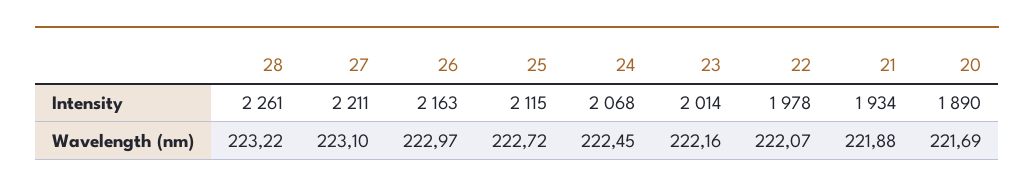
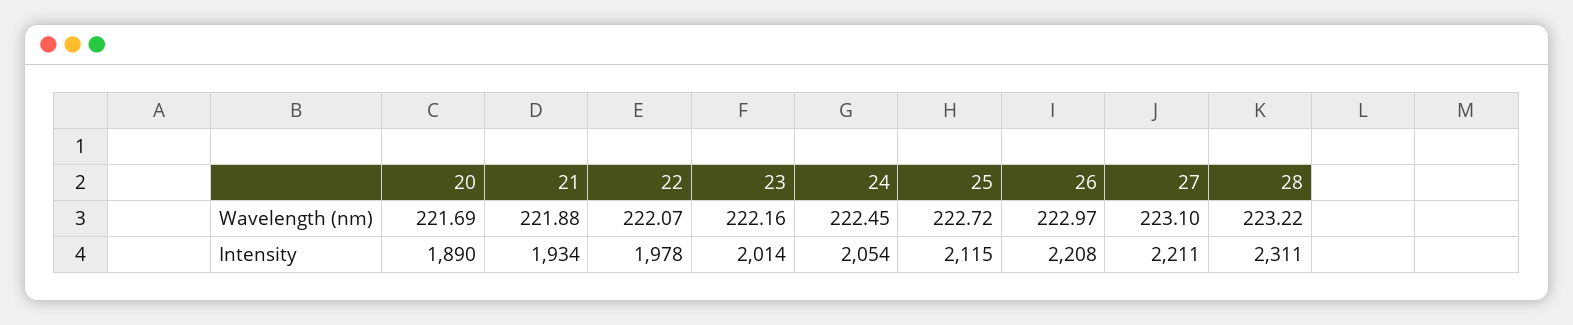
  {
    "28": {
-     "Intensity": 2261,
+     "Intensity": 2311,
      "Wavelength (nm)": 223.22
    },
    "27": {
      "Intensity": 2211,
      "Wavelength (nm)": 223.1
    },
    "26": {
-     "Intensity": 2163,
+     "Intensity": 2208,
      "Wavelength (nm)": 222.97
    },
    "25": {
      "Intensity": 2115,
      "Wavelength (nm)": 222.72
    },
    "24": {
-     "Intensity": 2068,
+     "Intensity": 2054,
      "Wavelength (nm)": 222.45
    },
    "23": {
      "Intensity": 2014,
      "Wavelength (nm)": 222.16
    },
    "22": {
      "Intensity": 1978,
      "Wavelength (nm)": 222.07
    },
    "21": {
      "Intensity": 1934,
      "Wavelength (nm)": 221.88
    },
    "20": {
      "Intensity": 1890,
      "Wavelength (nm)": 221.69
    }
  }

